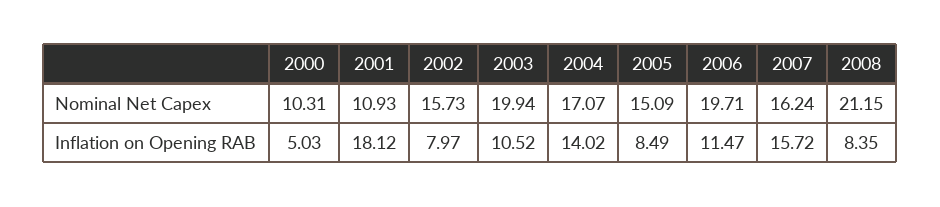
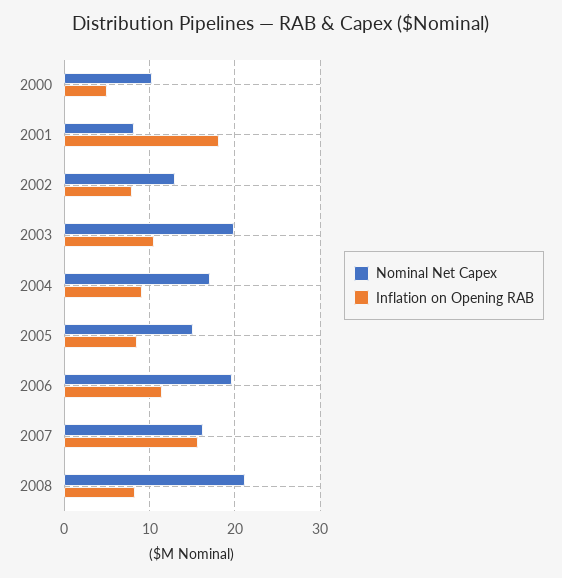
  {
    "Nominal Net Capex": {
      "2000": 10.31,
-     "2001": 10.93,
+     "2001": 8,
-     "2002": 15.73,
+     "2002": 13,
      "2003": 19.94,
      "2004": 17.07,
      "2005": 15.09,
      "2006": 19.71,
      "2007": 16.24,
      "2008": 21.15
    },
    "Inflation on Opening RAB": {
      "2000": 5.03,
      "2001": 18.12,
      "2002": 7.97,
      "2003": 10.52,
-     "2004": 14.02,
+     "2004": 9,
      "2005": 8.49,
      "2006": 11.47,
      "2007": 15.72,
      "2008": 8.35
    }
  }

